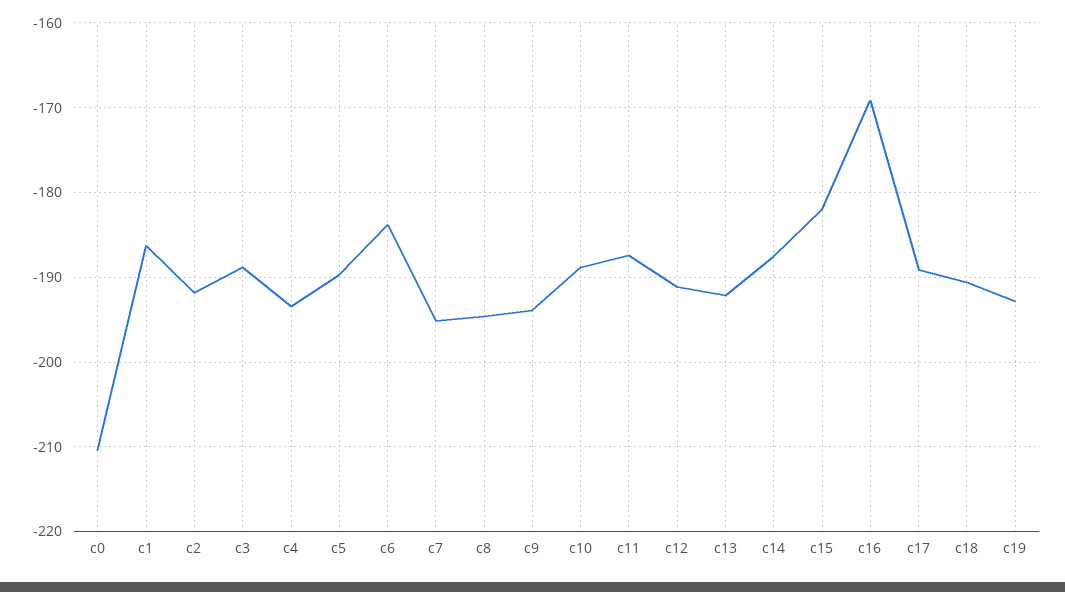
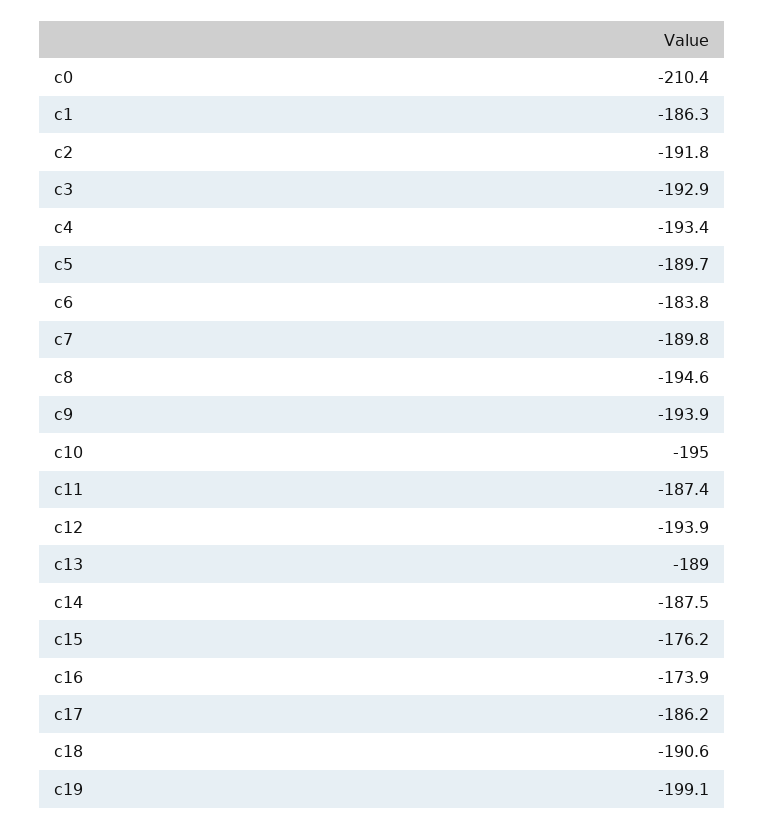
  {
    "c0": -210.4,
    "c1": -186.3,
    "c2": -191.8,
-   "c3": -189,
+   "c3": -192.9,
    "c4": -193.4,
    "c5": -189.7,
    "c6": -183.8,
-   "c7": -195,
+   "c7": -189.8,
    "c8": -194.6,
    "c9": -193.9,
-   "c10": -189,
+   "c10": -195,
    "c11": -187.4,
-   "c12": -191,
+   "c12": -193.9,
-   "c13": -192,
+   "c13": -189,
    "c14": -187.5,
-   "c15": -182,
+   "c15": -176.2,
-   "c16": -169,
+   "c16": -173.9,
-   "c17": -189,
+   "c17": -186.2,
    "c18": -190.6,
-   "c19": -193
+   "c19": -199.1
  }

